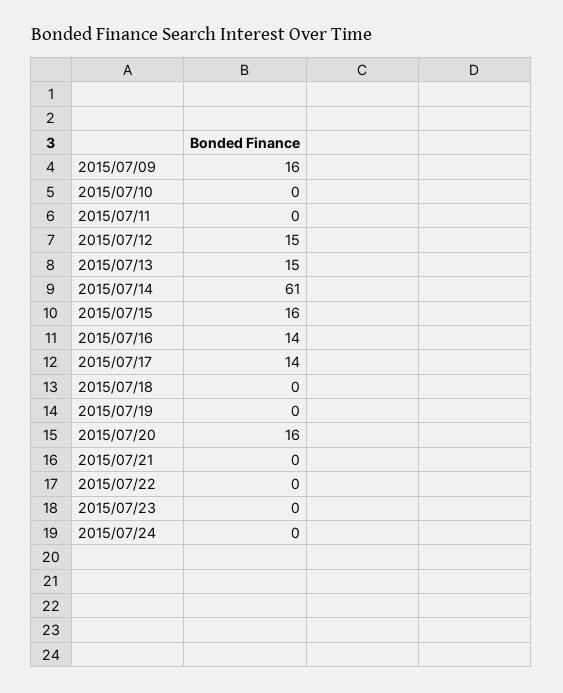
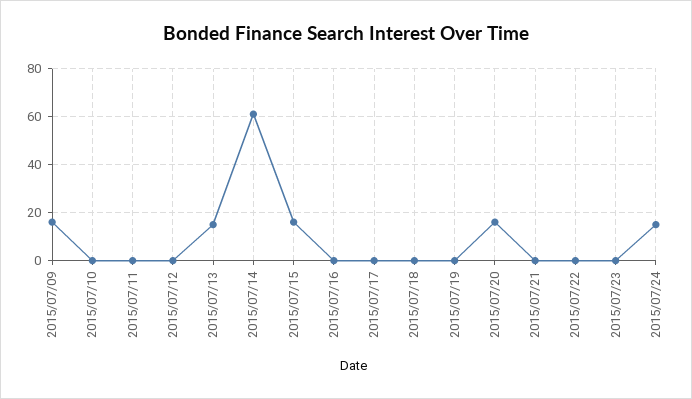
  {
    "2015/07/09": 16,
    "2015/07/10": 0,
    "2015/07/11": 0,
-   "2015/07/12": 15,
+   "2015/07/12": 0,
    "2015/07/13": 15,
    "2015/07/14": 61,
    "2015/07/15": 16,
-   "2015/07/16": 14,
+   "2015/07/16": 0,
-   "2015/07/17": 14,
+   "2015/07/17": 0,
    "2015/07/18": 0,
    "2015/07/19": 0,
    "2015/07/20": 16,
    "2015/07/21": 0,
    "2015/07/22": 0,
    "2015/07/23": 0,
-   "2015/07/24": 0
+   "2015/07/24": 15
  }

